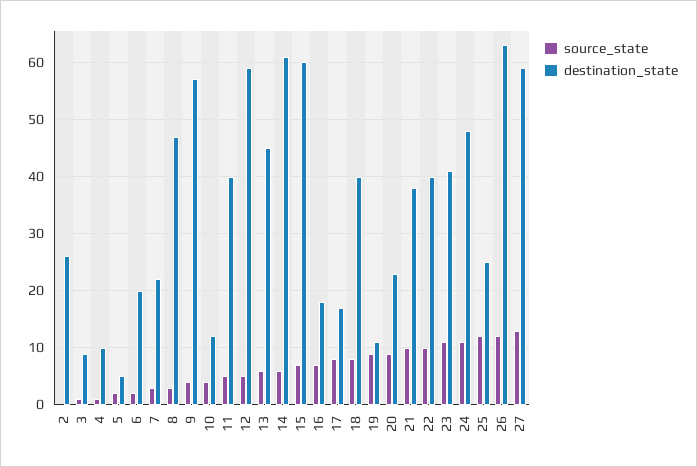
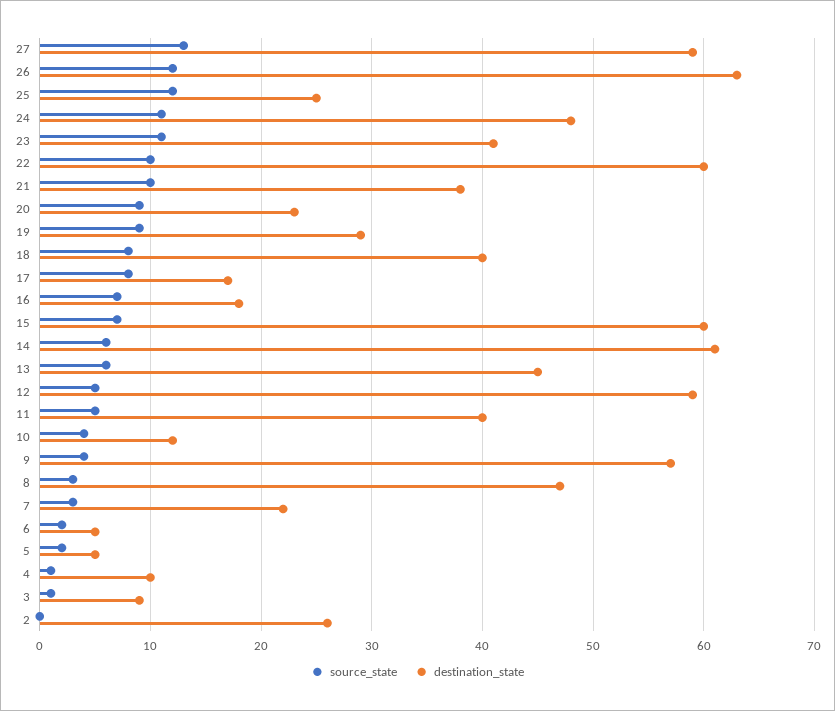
  {
    "source_state": {
      "2": 0,
      "3": 1,
      "4": 1,
      "5": 2,
      "6": 2,
      "7": 3,
      "8": 3,
      "9": 4,
      "10": 4,
      "11": 5,
      "12": 5,
      "13": 6,
      "14": 6,
      "15": 7,
      "16": 7,
      "17": 8,
      "18": 8,
      "19": 9,
      "20": 9,
      "21": 10,
      "22": 10,
      "23": 11,
      "24": 11,
      "25": 12,
      "26": 12,
      "27": 13
    },
    "destination_state": {
      "2": 26,
      "3": 9,
      "4": 10,
      "5": 5,
-     "6": 20,
+     "6": 5,
      "7": 22,
      "8": 47,
      "9": 57,
      "10": 12,
      "11": 40,
      "12": 59,
      "13": 45,
      "14": 61,
      "15": 60,
      "16": 18,
      "17": 17,
      "18": 40,
-     "19": 10,
+     "19": 29,
      "20": 23,
      "21": 38,
-     "22": 40,
+     "22": 60,
      "23": 41,
      "24": 48,
      "25": 25,
      "26": 63,
      "27": 59
    }
  }

